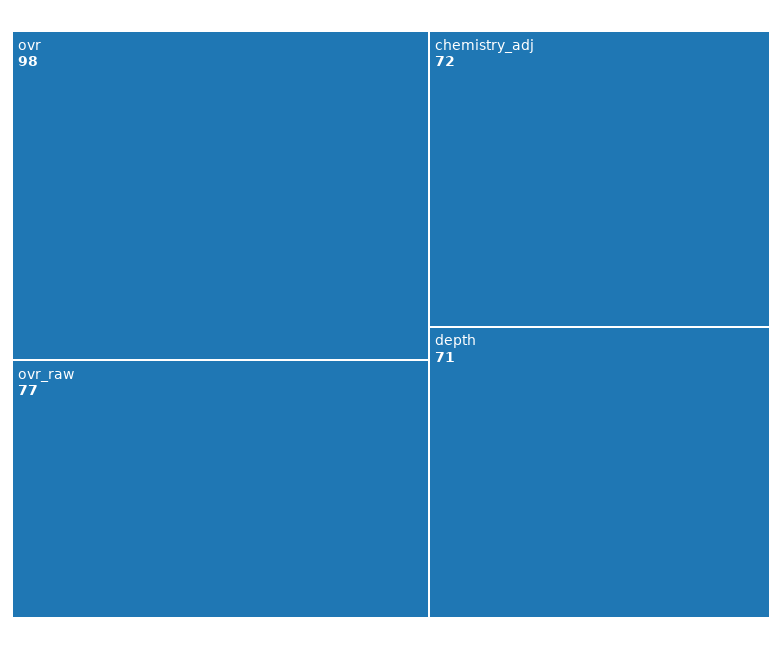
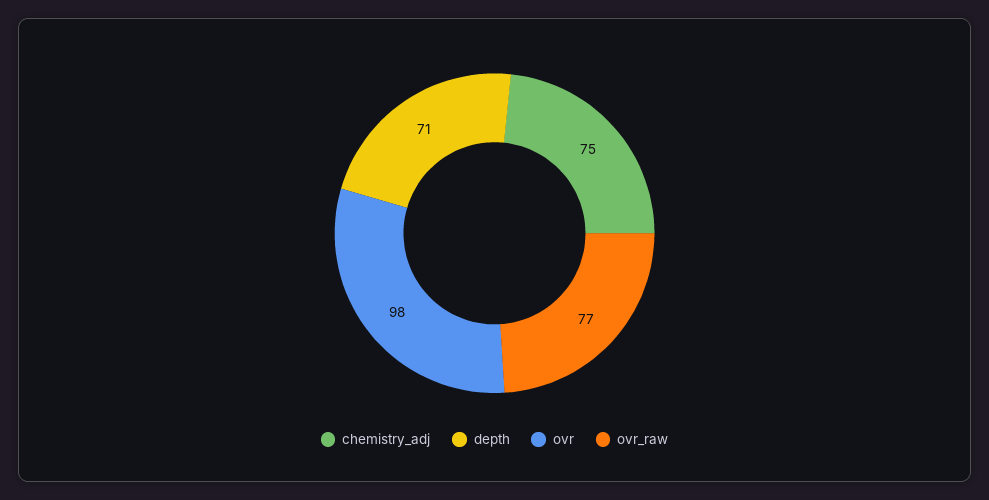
  {
    "ovr": 98,
    "ovr_raw": 77,
-   "chemistry_adj": 72,
+   "chemistry_adj": 75,
    "depth": 71
  }

